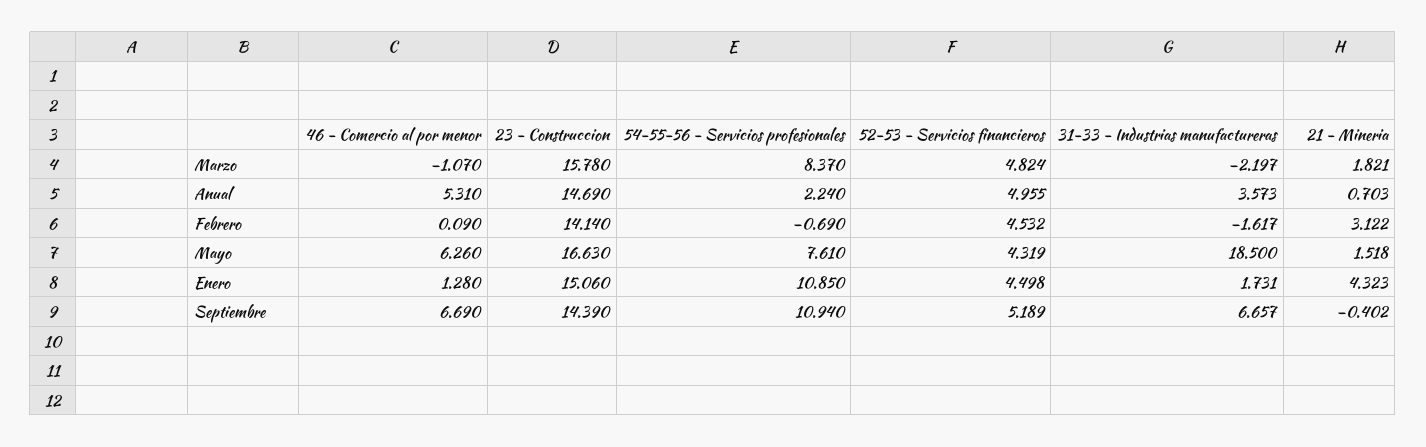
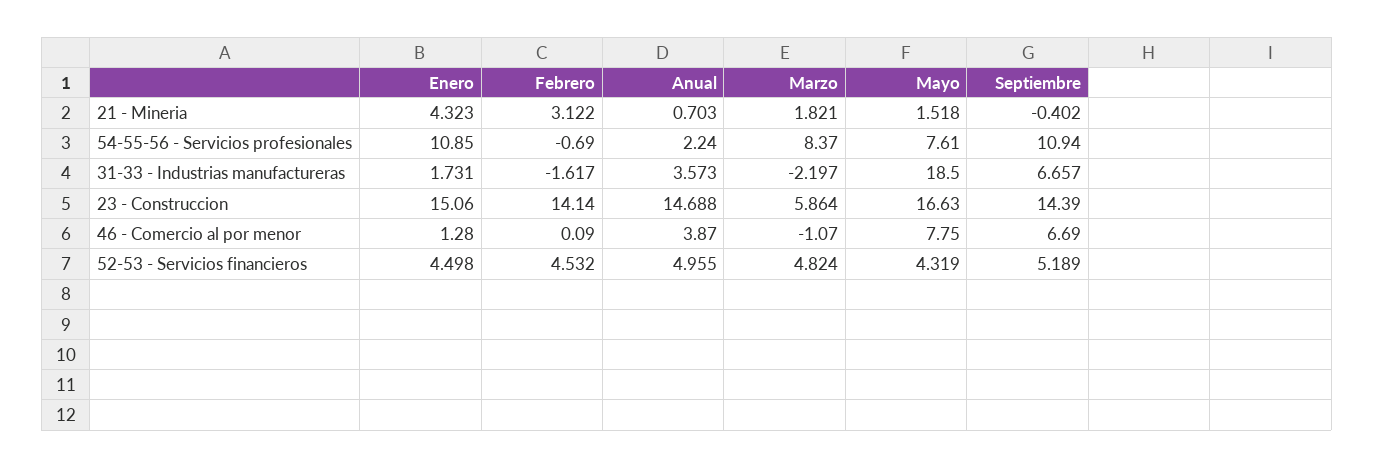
  {
    "46 - Comercio al por menor": {
      "Marzo": -1.07,
-     "Anual": 5.31,
+     "Anual": 3.87,
      "Febrero": 0.09,
-     "Mayo": 6.26,
+     "Mayo": 7.75,
      "Enero": 1.28,
      "Septiembre": 6.69
    },
    "23 - Construccion": {
-     "Marzo": 15.78,
+     "Marzo": 5.864,
-     "Anual": 14.69,
+     "Anual": 14.688,
      "Febrero": 14.14,
      "Mayo": 16.63,
      "Enero": 15.06,
      "Septiembre": 14.39
    },
    "54-55-56 - Servicios profesionales": {
      "Marzo": 8.37,
      "Anual": 2.24,
      "Febrero": -0.69,
      "Mayo": 7.61,
      "Enero": 10.85,
      "Septiembre": 10.94
    },
    "52-53 - Servicios financieros": {
      "Marzo": 4.824,
      "Anual": 4.955,
      "Febrero": 4.532,
      "Mayo": 4.319,
      "Enero": 4.498,
      "Septiembre": 5.189
    },
    "31-33 - Industrias manufactureras": {
      "Marzo": -2.197,
      "Anual": 3.573,
      "Febrero": -1.617,
      "Mayo": 18.5,
      "Enero": 1.731,
      "Septiembre": 6.657
    },
    "21 - Mineria": {
      "Marzo": 1.821,
      "Anual": 0.703,
      "Febrero": 3.122,
      "Mayo": 1.518,
      "Enero": 4.323,
      "Septiembre": -0.402
    }
  }

